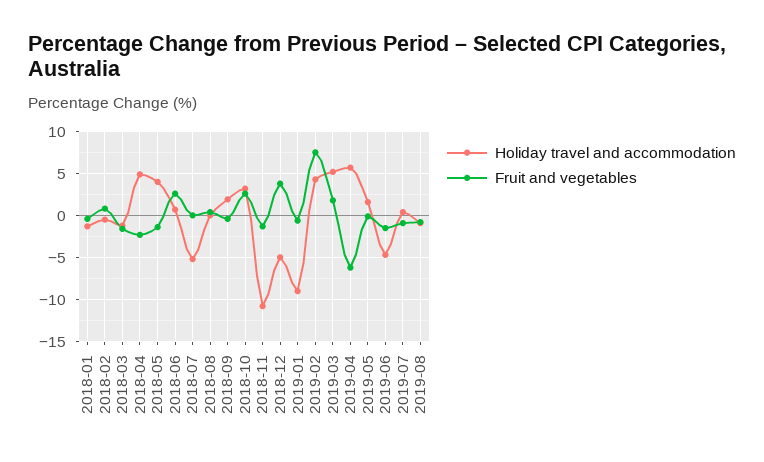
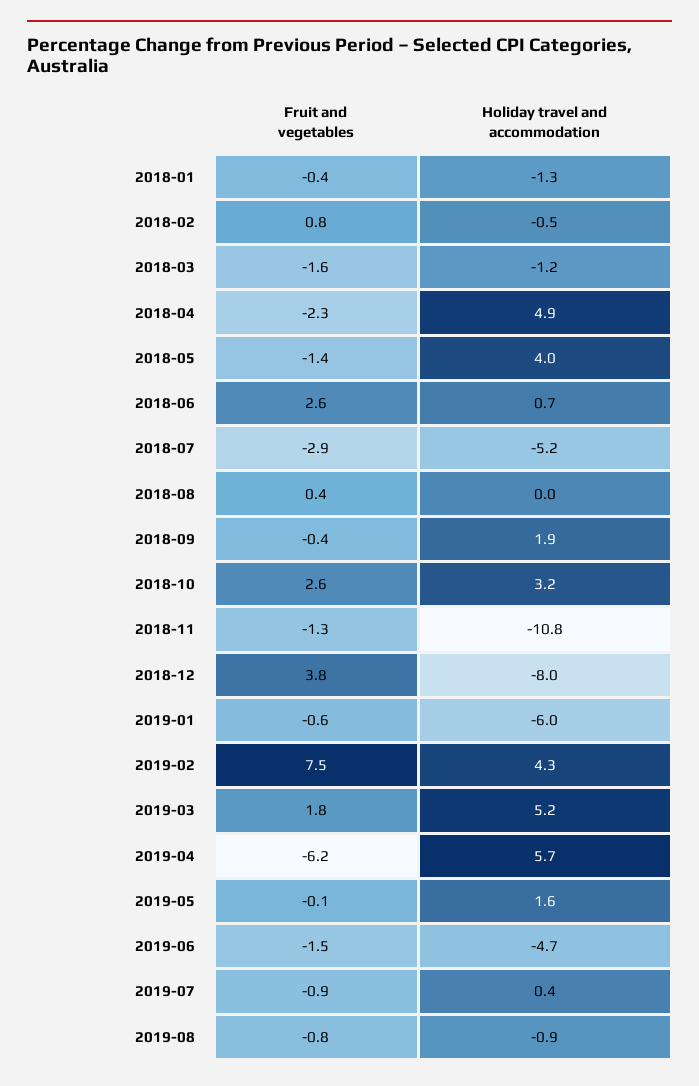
  {
    "Holiday travel and accommodation": {
      "2018-01": -1.3,
      "2018-02": -0.5,
      "2018-03": -1.2,
      "2018-04": 4.9,
      "2018-05": 4,
      "2018-06": 0.7,
      "2018-07": -5.2,
      "2018-08": 0,
      "2018-09": 1.9,
      "2018-10": 3.2,
      "2018-11": -10.8,
-     "2018-12": -5,
+     "2018-12": -8,
-     "2019-01": -9,
+     "2019-01": -6,
      "2019-02": 4.3,
      "2019-03": 5.2,
      "2019-04": 5.7,
      "2019-05": 1.6,
      "2019-06": -4.7,
      "2019-07": 0.4,
      "2019-08": -0.9
    },
    "Fruit and vegetables": {
      "2018-01": -0.4,
      "2018-02": 0.8,
      "2018-03": -1.6,
      "2018-04": -2.3,
      "2018-05": -1.4,
      "2018-06": 2.6,
-     "2018-07": 0,
+     "2018-07": -2.9,
      "2018-08": 0.4,
      "2018-09": -0.4,
      "2018-10": 2.6,
      "2018-11": -1.3,
      "2018-12": 3.8,
      "2019-01": -0.6,
      "2019-02": 7.5,
      "2019-03": 1.8,
      "2019-04": -6.2,
      "2019-05": -0.1,
      "2019-06": -1.5,
      "2019-07": -0.9,
      "2019-08": -0.8
    }
  }

